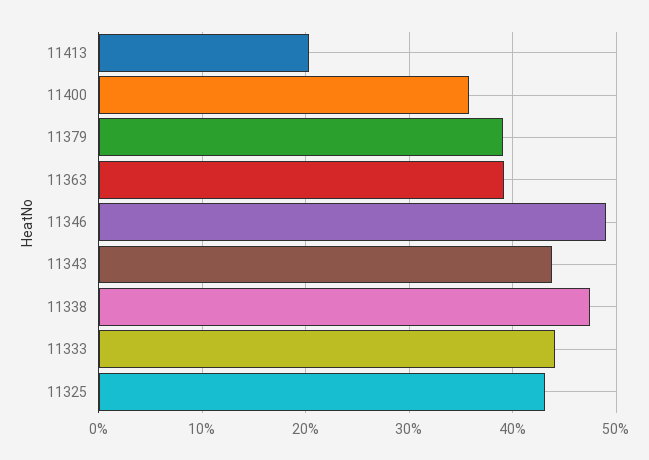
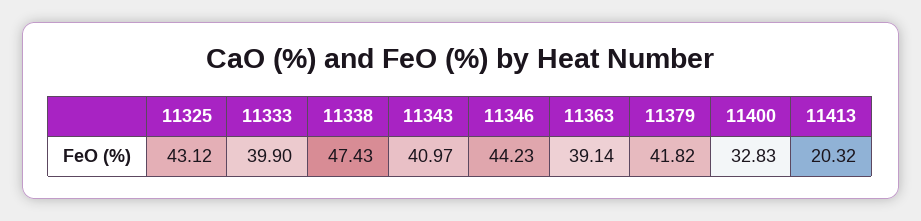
  {
    "11413": 20.32,
-   "11400": 36,
+   "11400": 32.83,
-   "11379": 39,
+   "11379": 41.82,
    "11363": 39.14,
-   "11346": 49,
+   "11346": 44.23,
-   "11343": 44,
+   "11343": 40.97,
    "11338": 47.43,
-   "11333": 44,
+   "11333": 39.9,
    "11325": 43.12
  }

